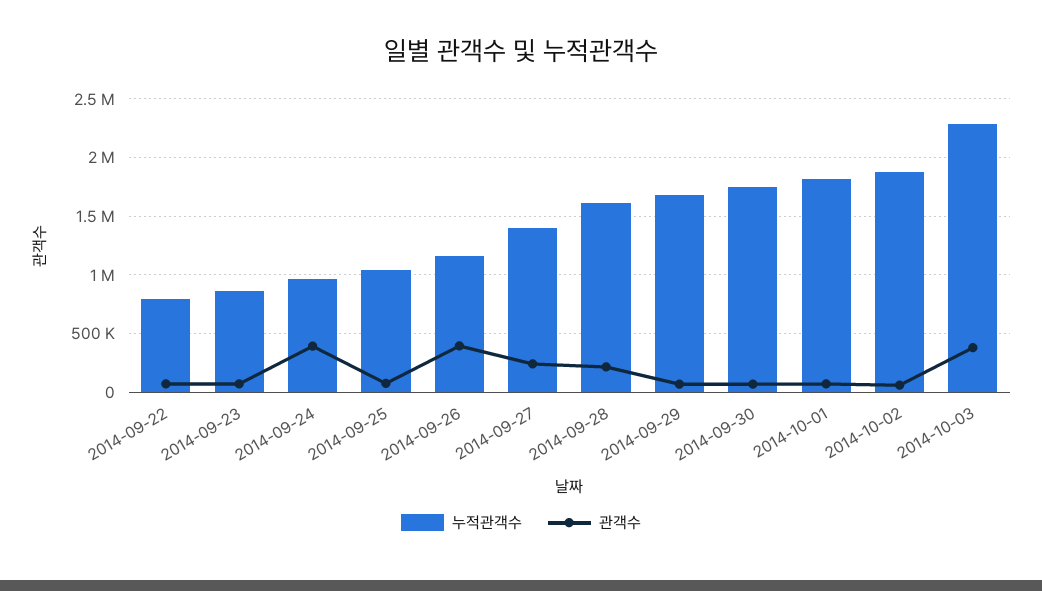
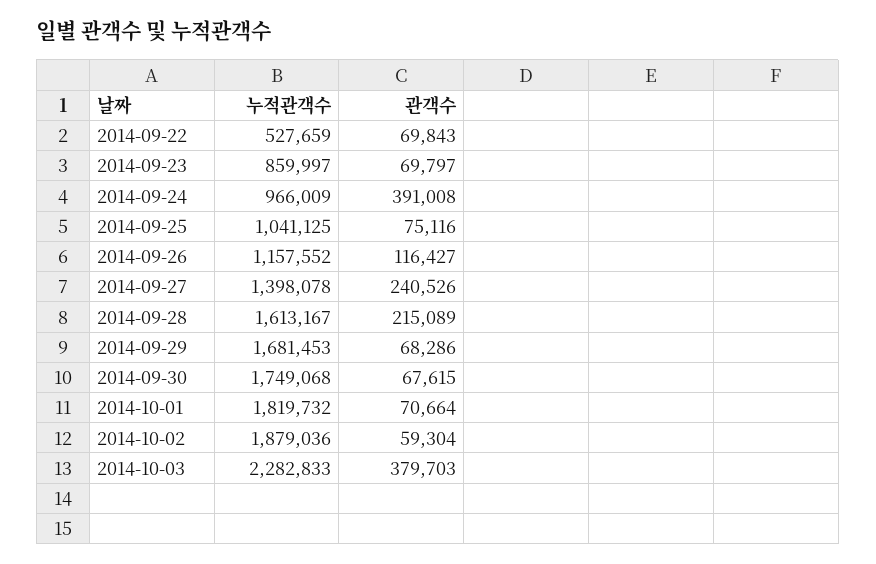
  {
    "누적관객수": {
-     "2014-09-22": 800000,
+     "2014-09-22": 527659,
      "2014-09-23": 859997,
      "2014-09-24": 966009,
      "2014-09-25": 1041125,
      "2014-09-26": 1157552,
      "2014-09-27": 1398078,
      "2014-09-28": 1613167,
      "2014-09-29": 1681453,
      "2014-09-30": 1749068,
      "2014-10-01": 1819732,
      "2014-10-02": 1879036,
      "2014-10-03": 2282833
    },
    "관객수": {
      "2014-09-22": 69843,
      "2014-09-23": 69797,
      "2014-09-24": 391008,
      "2014-09-25": 75116,
-     "2014-09-26": 400000,
+     "2014-09-26": 116427,
      "2014-09-27": 240526,
      "2014-09-28": 215089,
      "2014-09-29": 68286,
      "2014-09-30": 67615,
      "2014-10-01": 70664,
      "2014-10-02": 59304,
      "2014-10-03": 379703
    }
  }

